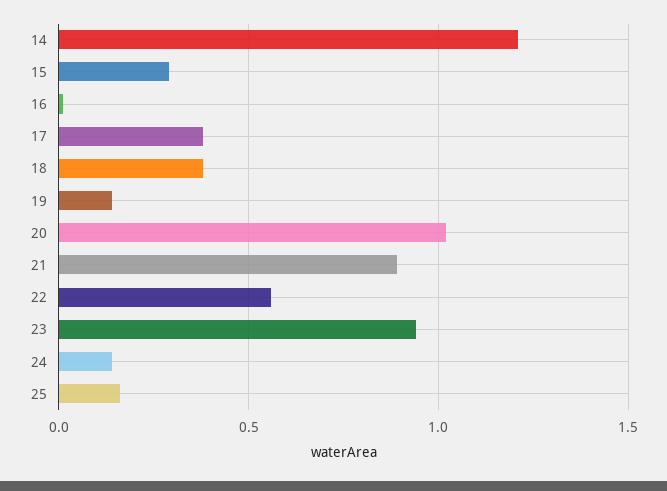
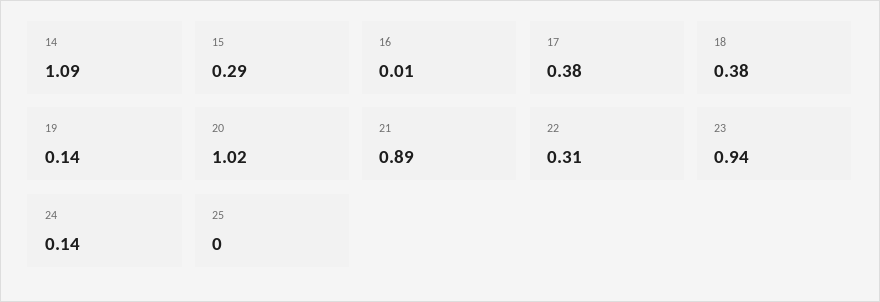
  {
-   "14": 1.2,
+   "14": 1.09,
    "15": 0.29,
    "16": 0.01,
    "17": 0.38,
    "18": 0.38,
    "19": 0.14,
    "20": 1.02,
    "21": 0.89,
-   "22": 0.55,
+   "22": 0.31,
    "23": 0.94,
    "24": 0.14,
-   "25": 0.15
+   "25": 0
  }

